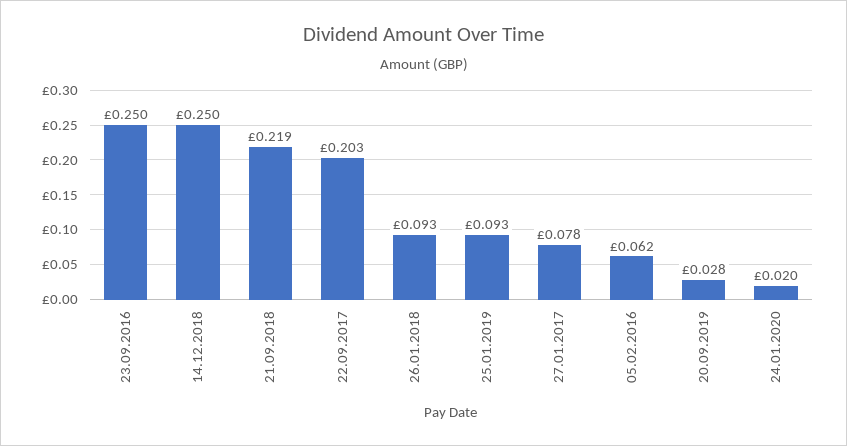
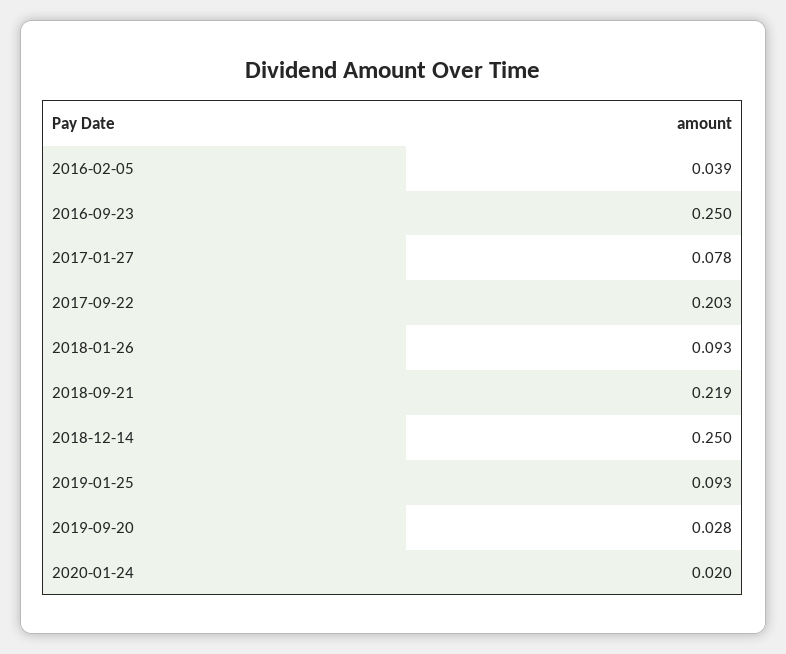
  {
    "23.09.2016": 0.25,
    "14.12.2018": 0.25,
    "21.09.2018": 0.219,
    "22.09.2017": 0.203,
    "26.01.2018": 0.093,
    "25.01.2019": 0.093,
    "27.01.2017": 0.078,
-   "05.02.2016": 0.062,
+   "05.02.2016": 0.039,
    "20.09.2019": 0.028,
    "24.01.2020": 0.02
  }

